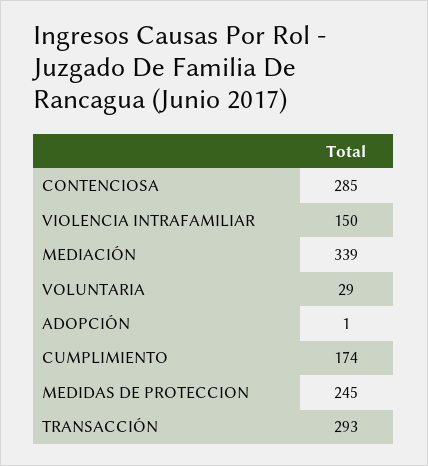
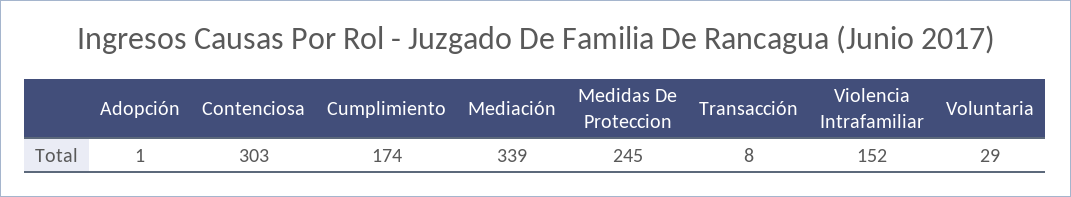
  {
-   "CONTENCIOSA": 285,
+   "CONTENCIOSA": 303,
-   "VIOLENCIA INTRAFAMILIAR": 150,
+   "VIOLENCIA INTRAFAMILIAR": 152,
    "MEDIACIÓN": 339,
    "VOLUNTARIA": 29,
    "ADOPCIÓN": 1,
    "CUMPLIMIENTO": 174,
    "MEDIDAS DE PROTECCION": 245,
-   "TRANSACCIÓN": 293
+   "TRANSACCIÓN": 8
  }

